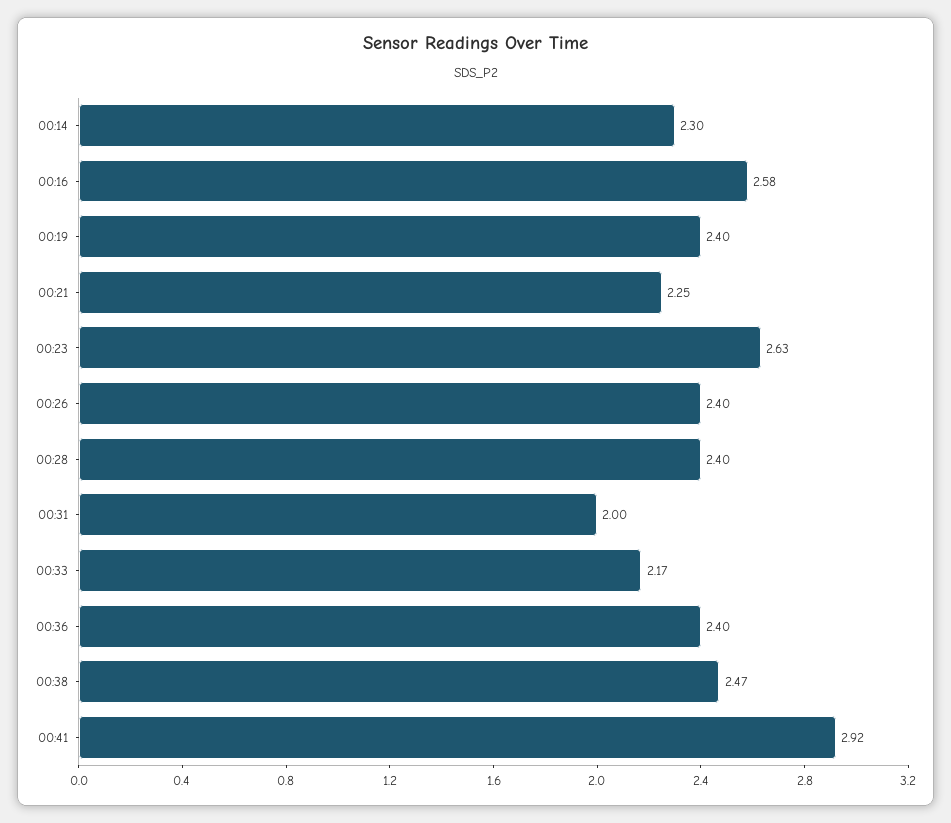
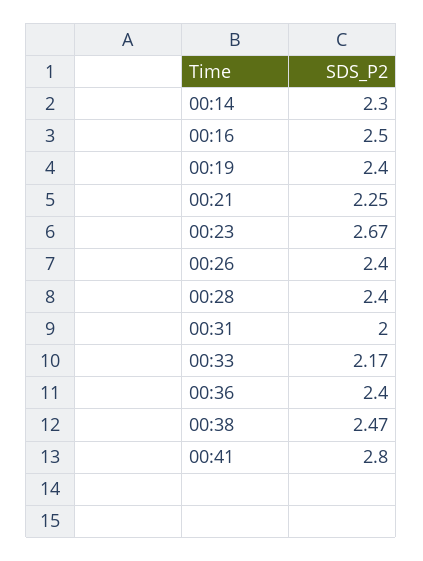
  {
    "00:14": 2.3,
-   "00:16": 2.58,
+   "00:16": 2.5,
    "00:19": 2.4,
    "00:21": 2.25,
-   "00:23": 2.63,
+   "00:23": 2.67,
    "00:26": 2.4,
    "00:28": 2.4,
    "00:31": 2,
    "00:33": 2.17,
    "00:36": 2.4,
    "00:38": 2.47,
-   "00:41": 2.92
+   "00:41": 2.8
  }

